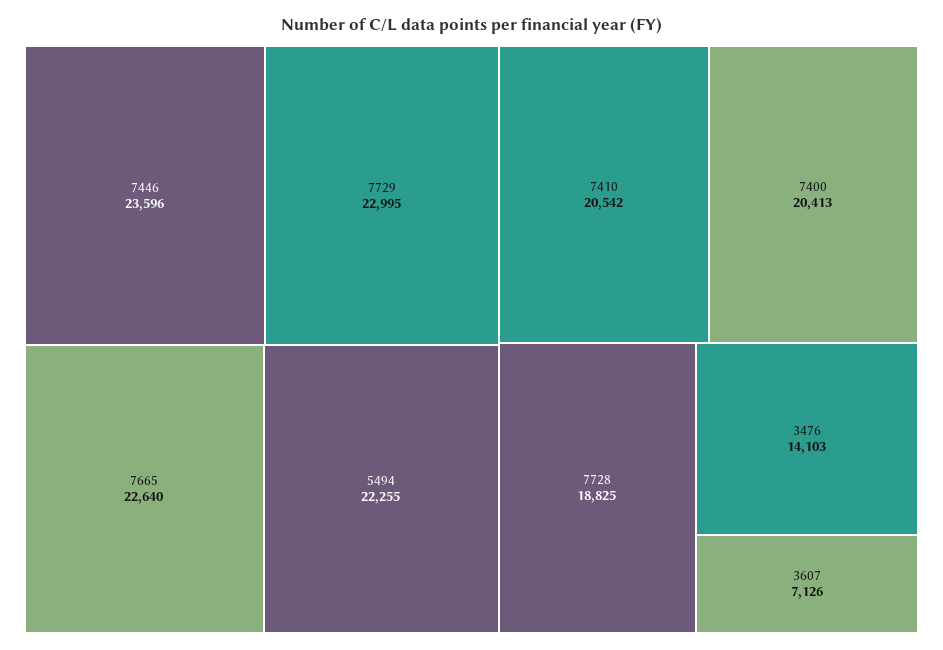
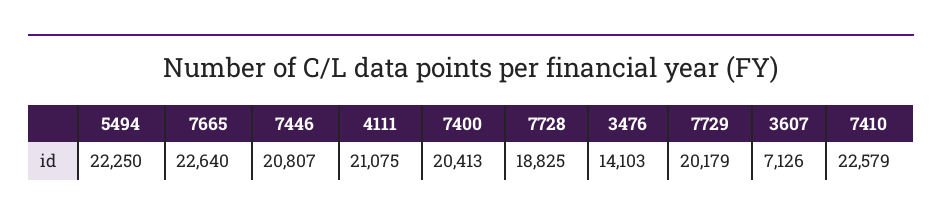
  {
-   "7446": 23596,
+   "7446": 20807,
-   "7729": 22995,
+   "7729": 20179,
    "7665": 22640,
-   "5494": 22255,
+   "5494": 22250,
-   "7410": 20542,
+   "7410": 22579,
    "7400": 20413,
    "7728": 18825,
    "3476": 14103,
-   "3607": 7126
+   "3607": 7126,
+   "4111": 21075
  }

